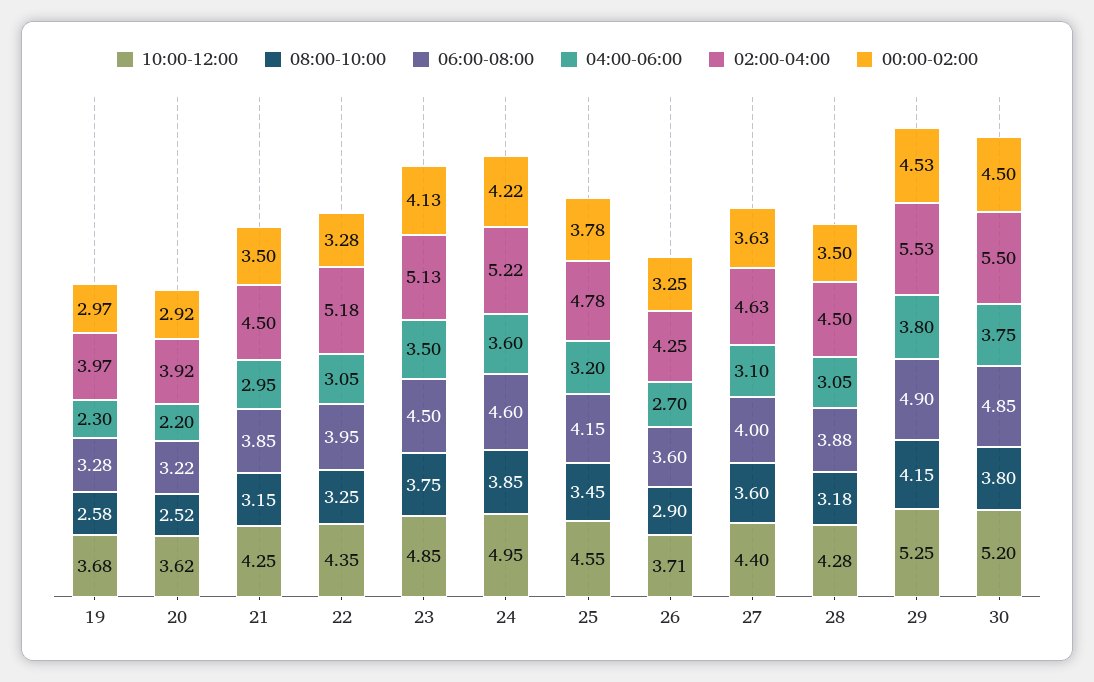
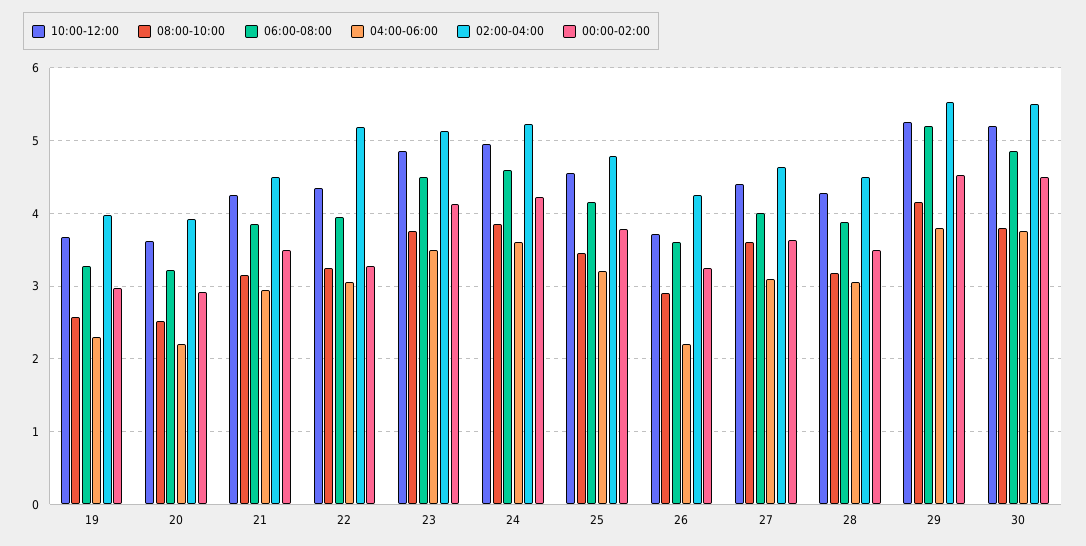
  {
    "10:00-12:00": {
      "19": 3.68,
      "20": 3.62,
      "21": 4.25,
      "22": 4.35,
      "23": 4.85,
      "24": 4.95,
      "25": 4.55,
      "26": 3.71,
      "27": 4.4,
      "28": 4.28,
      "29": 5.25,
      "30": 5.2
    },
    "08:00-10:00": {
      "19": 2.58,
      "20": 2.52,
      "21": 3.15,
      "22": 3.25,
      "23": 3.75,
      "24": 3.85,
      "25": 3.45,
      "26": 2.9,
      "27": 3.6,
      "28": 3.18,
      "29": 4.15,
      "30": 3.8
    },
    "06:00-08:00": {
      "19": 3.28,
      "20": 3.22,
      "21": 3.85,
      "22": 3.95,
      "23": 4.5,
      "24": 4.6,
      "25": 4.15,
      "26": 3.6,
      "27": 4,
      "28": 3.88,
-     "29": 4.9,
+     "29": 5.2,
      "30": 4.85
    },
    "04:00-06:00": {
      "19": 2.3,
      "20": 2.2,
      "21": 2.95,
      "22": 3.05,
      "23": 3.5,
      "24": 3.6,
      "25": 3.2,
-     "26": 2.7,
+     "26": 2.2,
      "27": 3.1,
      "28": 3.05,
      "29": 3.8,
      "30": 3.75
    },
    "02:00-04:00": {
      "19": 3.97,
      "20": 3.92,
      "21": 4.5,
      "22": 5.18,
      "23": 5.13,
      "24": 5.22,
      "25": 4.78,
      "26": 4.25,
      "27": 4.63,
      "28": 4.5,
      "29": 5.53,
      "30": 5.5
    },
    "00:00-02:00": {
      "19": 2.97,
      "20": 2.92,
      "21": 3.5,
      "22": 3.28,
      "23": 4.13,
      "24": 4.22,
      "25": 3.78,
      "26": 3.25,
      "27": 3.63,
      "28": 3.5,
      "29": 4.53,
      "30": 4.5
    }
  }

